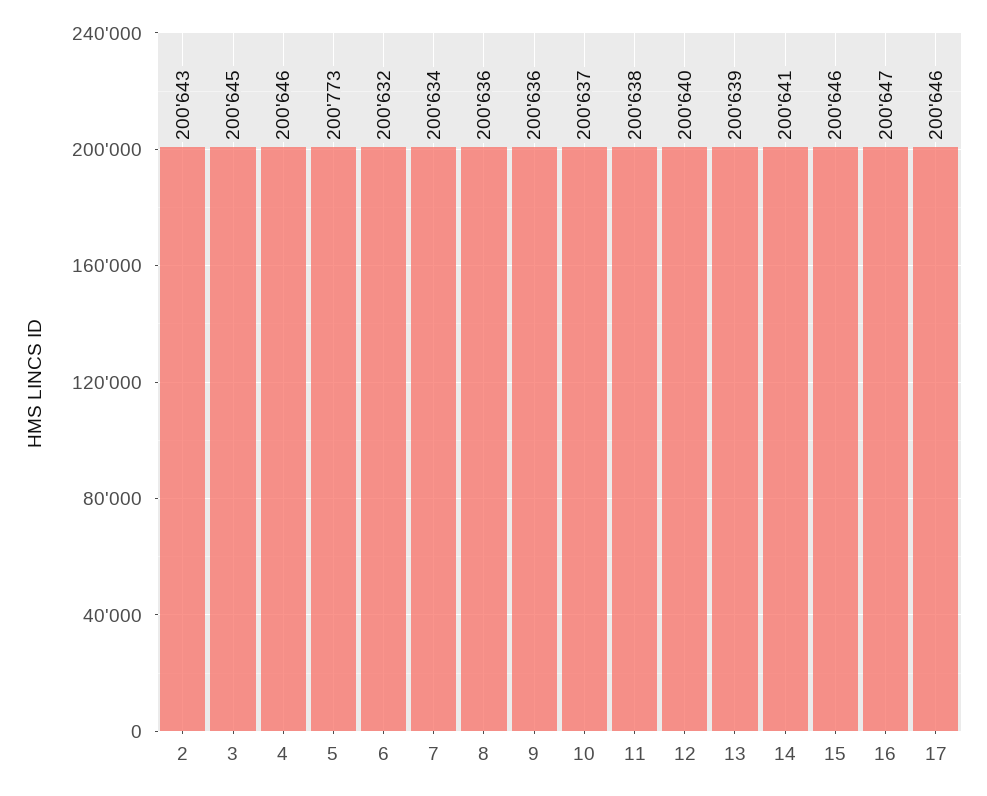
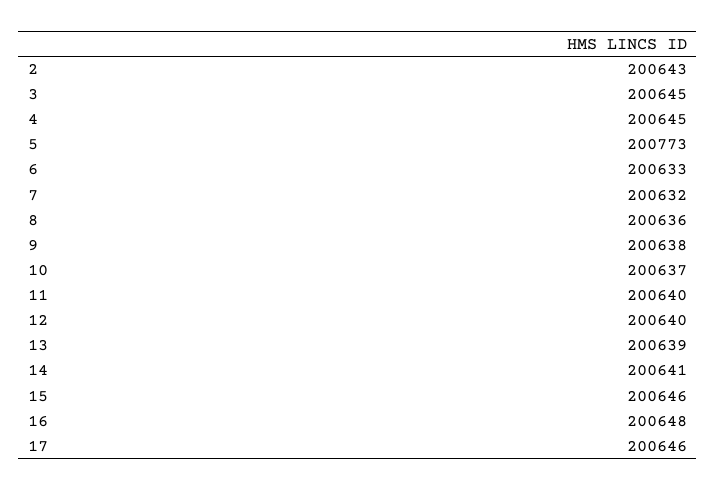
  {
    "2": 200643,
    "3": 200645,
-   "4": 200646,
+   "4": 200645,
    "5": 200773,
-   "6": 200632,
+   "6": 200633,
-   "7": 200634,
+   "7": 200632,
    "8": 200636,
-   "9": 200636,
+   "9": 200638,
    "10": 200637,
-   "11": 200638,
+   "11": 200640,
    "12": 200640,
    "13": 200639,
    "14": 200641,
    "15": 200646,
-   "16": 200647,
+   "16": 200648,
    "17": 200646
  }

